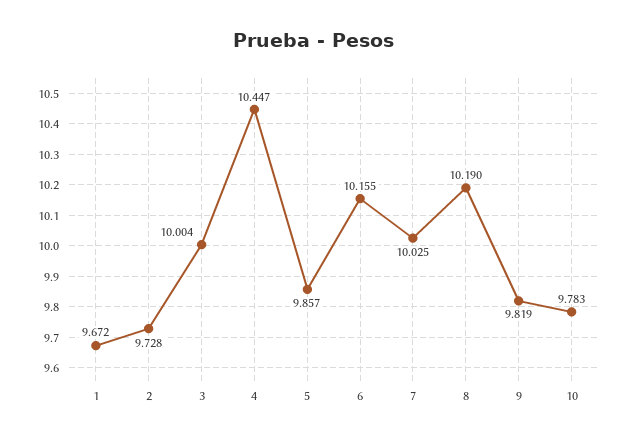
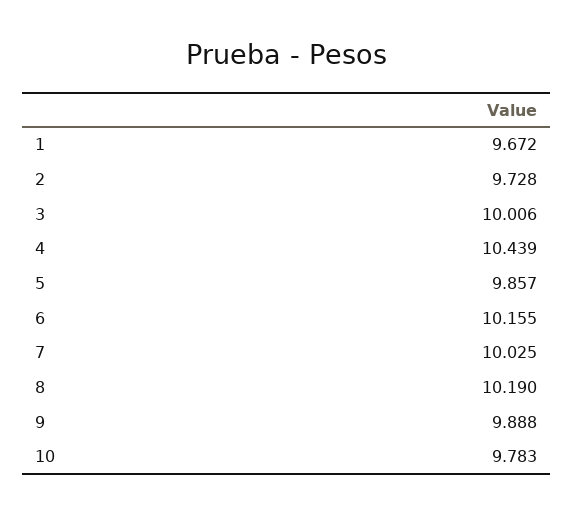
  {
    "1": 9.672,
    "2": 9.728,
-   "3": 10.004,
+   "3": 10.006,
-   "4": 10.447,
+   "4": 10.439,
    "5": 9.857,
    "6": 10.155,
    "7": 10.025,
    "8": 10.19,
-   "9": 9.819,
+   "9": 9.888,
    "10": 9.783
  }

